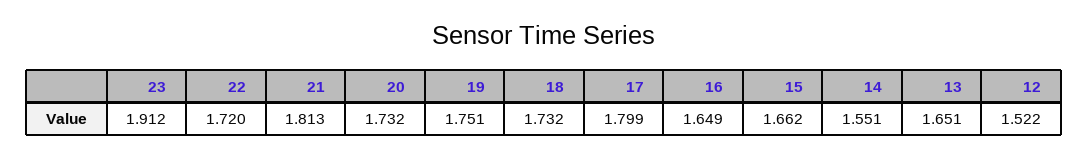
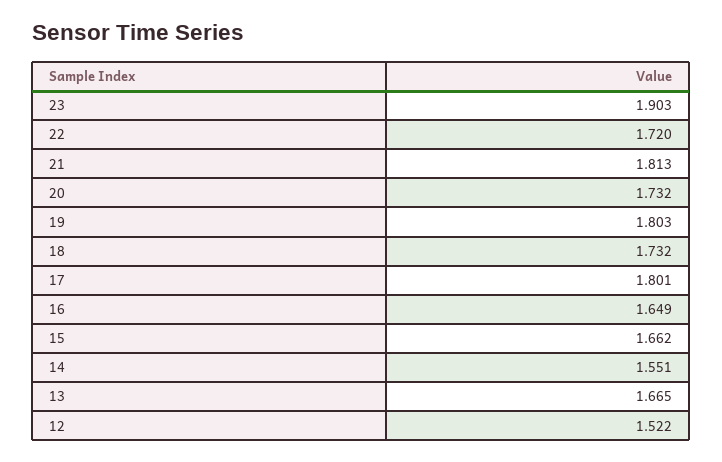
  {
-   "23": 1.912,
+   "23": 1.903,
    "22": 1.72,
    "21": 1.813,
    "20": 1.732,
-   "19": 1.751,
+   "19": 1.803,
    "18": 1.732,
-   "17": 1.799,
+   "17": 1.801,
    "16": 1.649,
    "15": 1.662,
    "14": 1.551,
-   "13": 1.651,
+   "13": 1.665,
    "12": 1.522
  }

